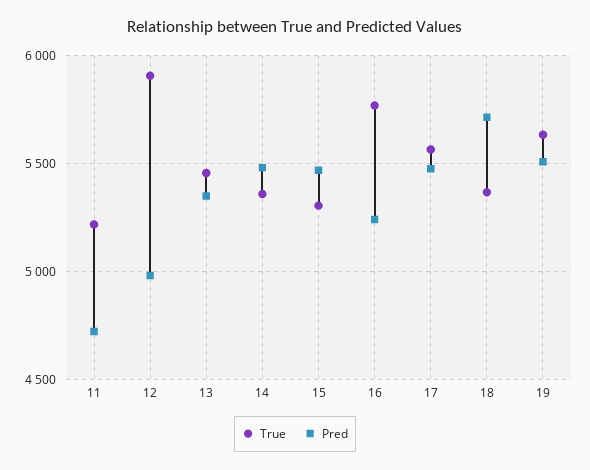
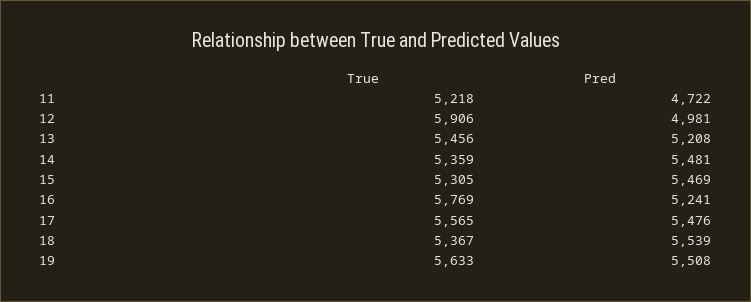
  {
    "True": {
      "11": 5218,
      "12": 5906,
      "13": 5456,
      "14": 5359,
      "15": 5305,
      "16": 5769,
      "17": 5565,
      "18": 5367,
      "19": 5633
    },
    "Pred": {
      "11": 4722,
      "12": 4981,
-     "13": 5350,
+     "13": 5208,
      "14": 5481,
      "15": 5469,
      "16": 5241,
      "17": 5476,
-     "18": 5700,
+     "18": 5539,
      "19": 5508
    }
  }

